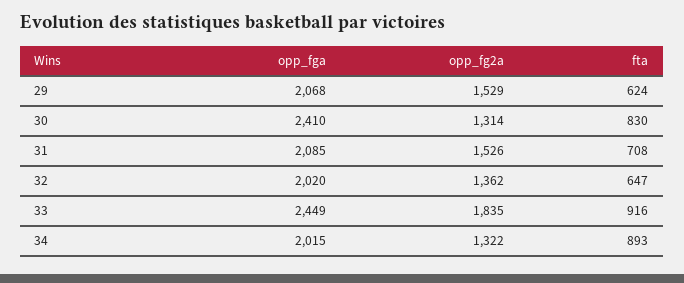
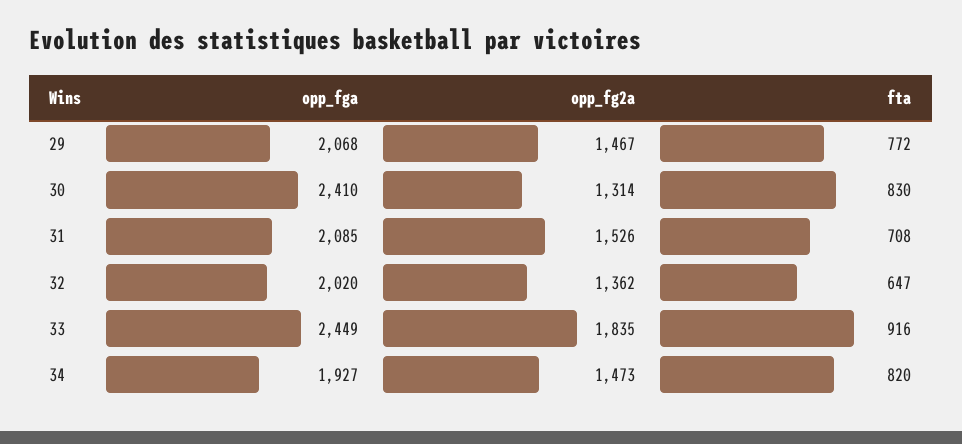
  {
    "opp_fga": {
      "29": 2068,
      "30": 2410,
      "31": 2085,
      "32": 2020,
      "33": 2449,
-     "34": 2015
+     "34": 1927
    },
    "opp_fg2a": {
-     "29": 1529,
+     "29": 1467,
      "30": 1314,
      "31": 1526,
      "32": 1362,
      "33": 1835,
-     "34": 1322
+     "34": 1473
    },
    "fta": {
-     "29": 624,
+     "29": 772,
      "30": 830,
      "31": 708,
      "32": 647,
      "33": 916,
-     "34": 893
+     "34": 820
    }
  }

